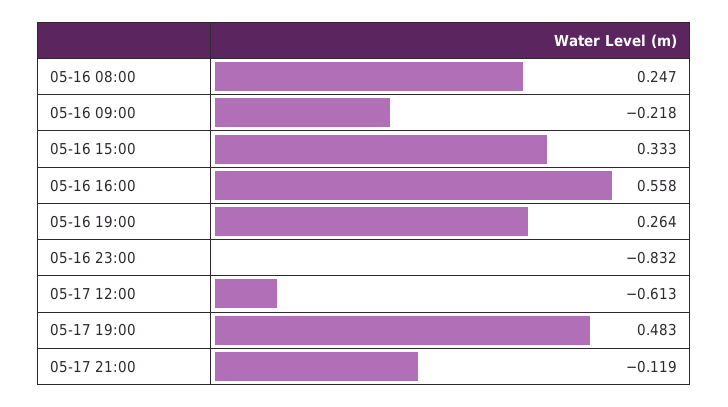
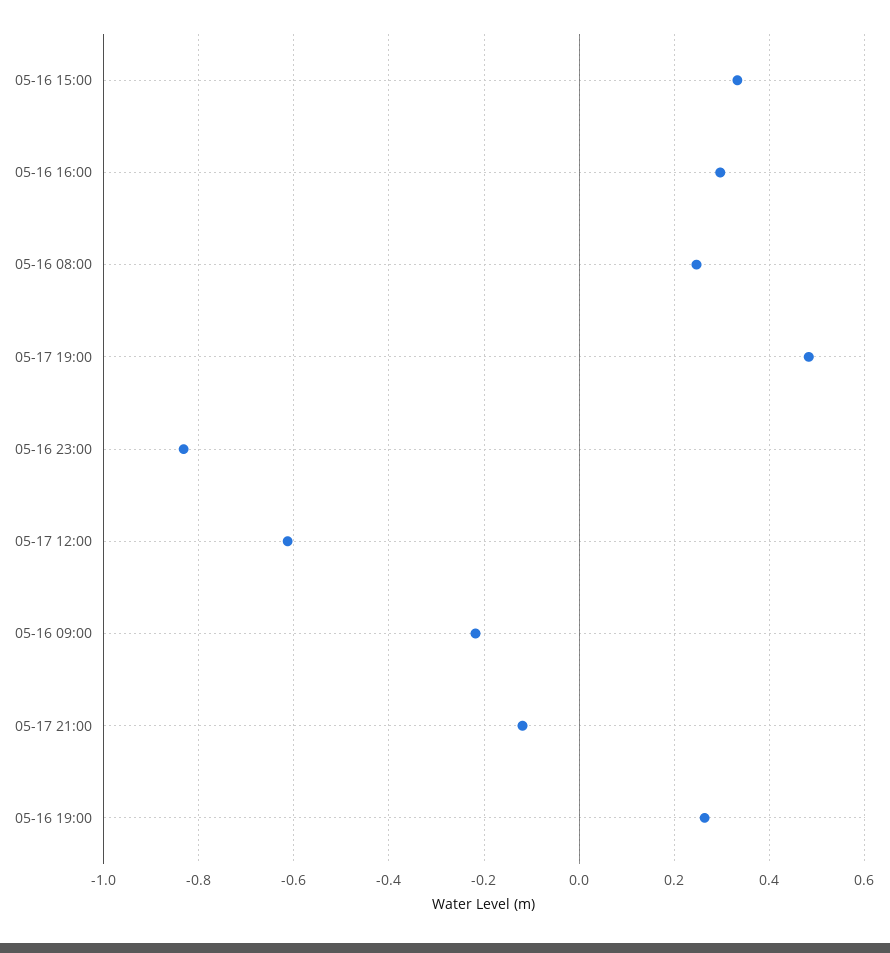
  {
    "05-16 08:00": 0.247,
    "05-16 09:00": -0.218,
    "05-16 15:00": 0.333,
-   "05-16 16:00": 0.558,
+   "05-16 16:00": 0.3,
    "05-16 19:00": 0.264,
    "05-16 23:00": -0.832,
    "05-17 12:00": -0.613,
    "05-17 19:00": 0.483,
    "05-17 21:00": -0.119
  }

